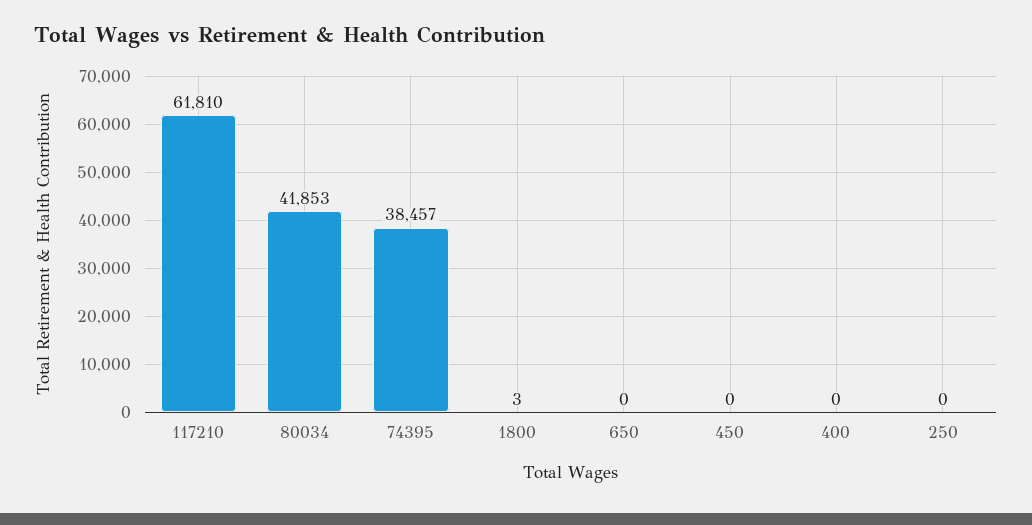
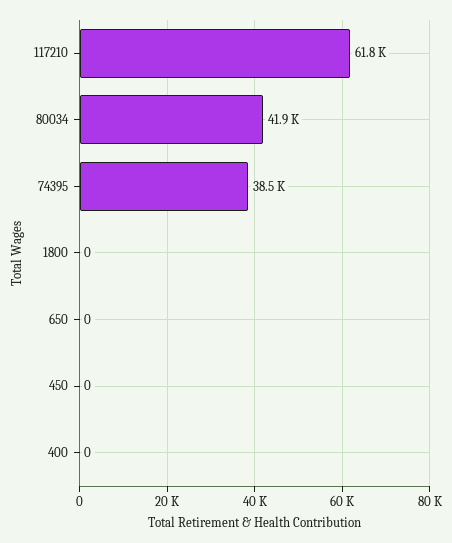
  {
    "117210": 61810,
    "80034": 41853,
    "74395": 38457,
-   "1800": 3,
+   "1800": 0,
    "650": 0,
    "450": 0,
-   "400": 0,
+   "400": 0
-   "250": 0
  }

